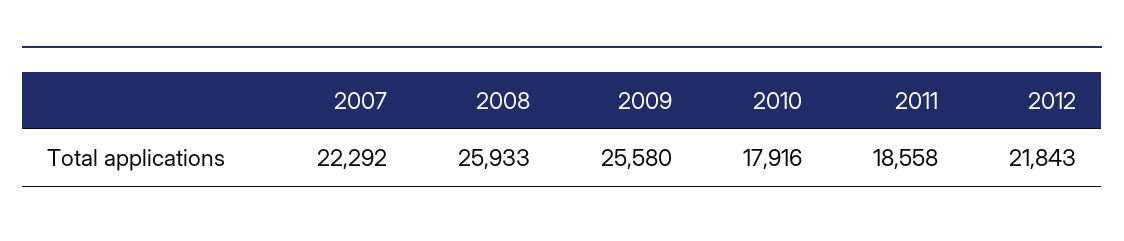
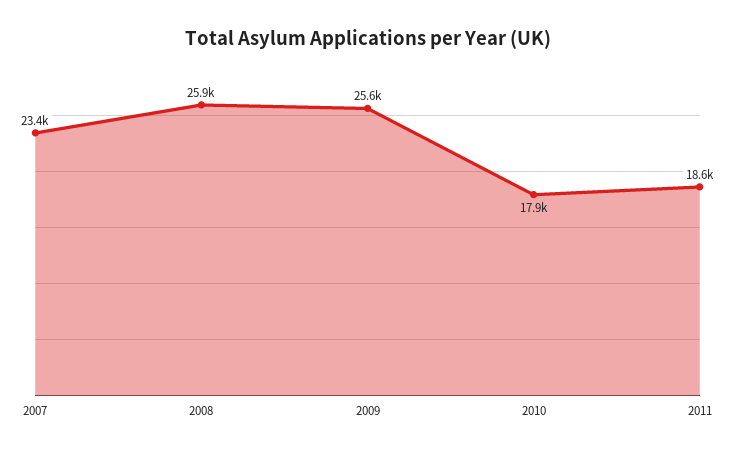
  {
-   "2007": 22292,
+   "2007": 23400,
    "2008": 25933,
    "2009": 25580,
    "2010": 17916,
-   "2011": 18558,
+   "2011": 18558
-   "2012": 21843
  }

